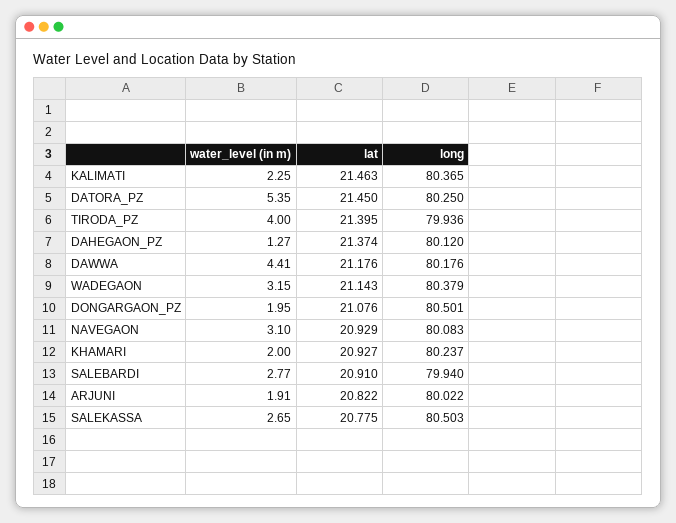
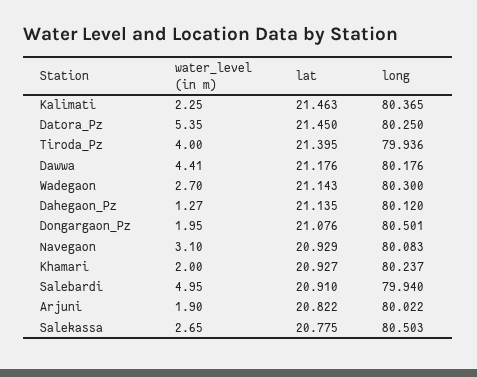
  {
    "water_level (in m)": {
      "KALIMATI": 2.25,
      "DATORA_PZ": 5.35,
      "TIRODA_PZ": 4,
      "DAHEGAON_PZ": 1.27,
      "DAWWA": 4.41,
-     "WADEGAON": 3.15,
+     "WADEGAON": 2.7,
      "DONGARGAON_PZ": 1.95,
      "NAVEGAON": 3.1,
      "KHAMARI": 2,
-     "SALEBARDI": 2.77,
+     "SALEBARDI": 4.95,
-     "ARJUNI": 1.91,
+     "ARJUNI": 1.9,
      "SALEKASSA": 2.65
    },
    "lat": {
      "KALIMATI": 21.463,
      "DATORA_PZ": 21.45,
      "TIRODA_PZ": 21.395,
-     "DAHEGAON_PZ": 21.374,
+     "DAHEGAON_PZ": 21.135,
      "DAWWA": 21.176,
      "WADEGAON": 21.143,
      "DONGARGAON_PZ": 21.076,
      "NAVEGAON": 20.929,
      "KHAMARI": 20.927,
      "SALEBARDI": 20.91,
      "ARJUNI": 20.822,
      "SALEKASSA": 20.775
    },
    "long": {
      "KALIMATI": 80.365,
      "DATORA_PZ": 80.25,
      "TIRODA_PZ": 79.936,
      "DAHEGAON_PZ": 80.12,
      "DAWWA": 80.176,
-     "WADEGAON": 80.379,
+     "WADEGAON": 80.3,
      "DONGARGAON_PZ": 80.501,
      "NAVEGAON": 80.083,
      "KHAMARI": 80.237,
      "SALEBARDI": 79.94,
      "ARJUNI": 80.022,
      "SALEKASSA": 80.503
    }
  }

